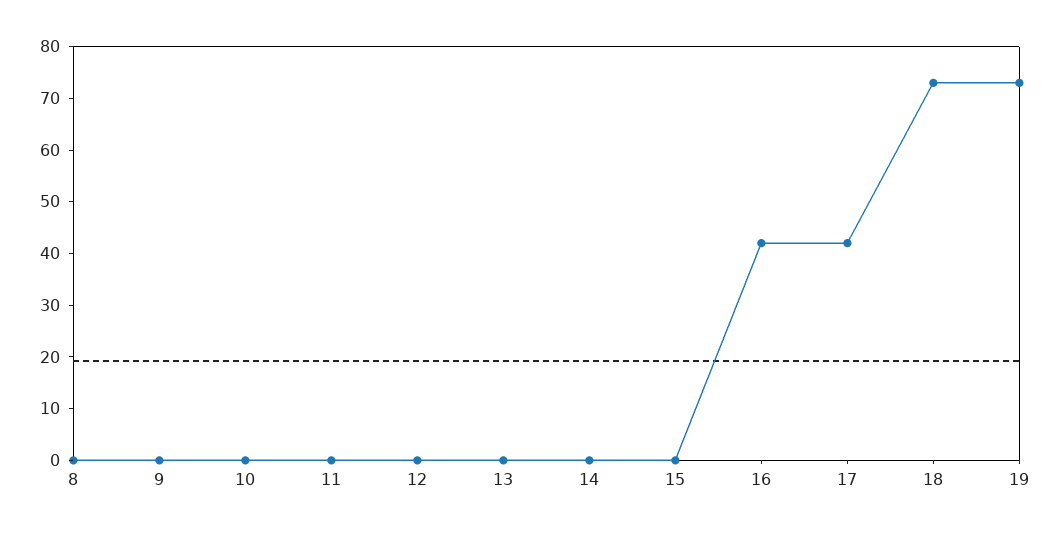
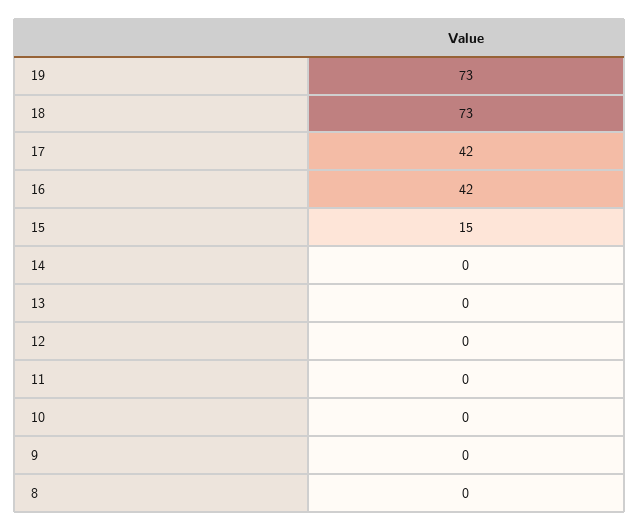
  {
    "8": 0,
    "9": 0,
    "10": 0,
    "11": 0,
    "12": 0,
    "13": 0,
    "14": 0,
-   "15": 0,
+   "15": 15,
    "16": 42,
    "17": 42,
    "18": 73,
    "19": 73
  }

